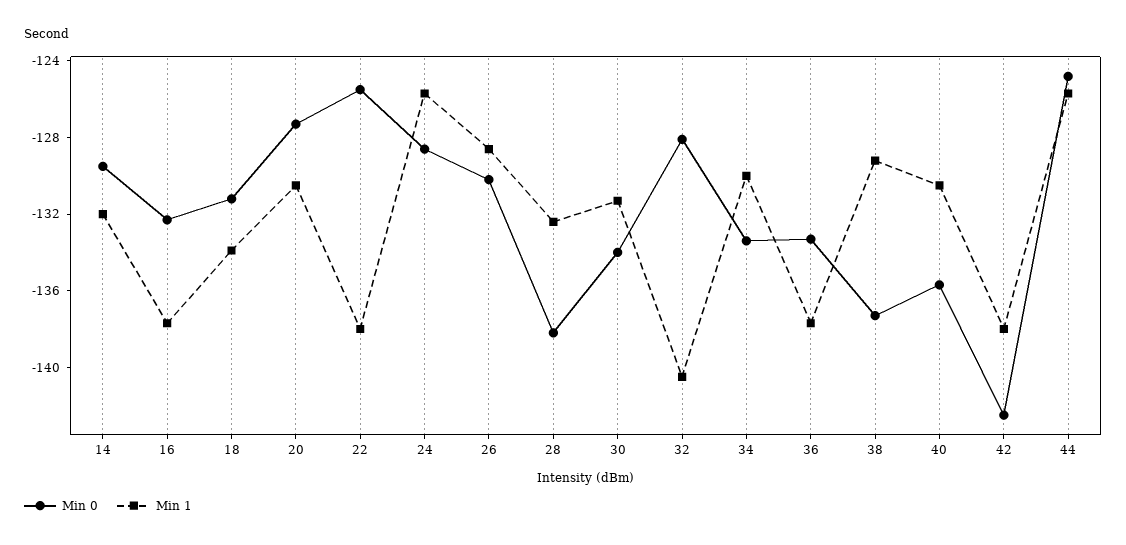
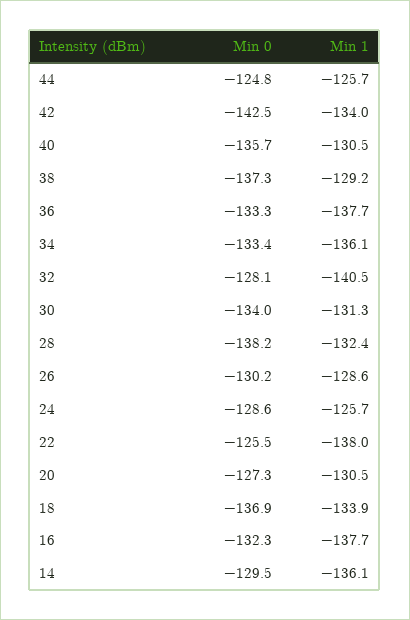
  {
    "Min 0": {
      "14": -129.5,
      "16": -132.3,
-     "18": -131,
+     "18": -136.9,
      "20": -127.3,
      "22": -125.5,
      "24": -128.6,
      "26": -130.2,
      "28": -138.2,
      "30": -134,
      "32": -128.1,
      "34": -133.4,
      "36": -133.3,
      "38": -137.3,
      "40": -135.7,
      "42": -142.5,
      "44": -124.8
    },
    "Min 1": {
-     "14": -132,
+     "14": -136.1,
      "16": -137.7,
      "18": -133.9,
      "20": -130.5,
      "22": -138,
      "24": -125.7,
      "26": -128.6,
      "28": -132.4,
      "30": -131.3,
      "32": -140.5,
-     "34": -130,
+     "34": -136.1,
      "36": -137.7,
      "38": -129.2,
      "40": -130.5,
-     "42": -138,
+     "42": -134,
      "44": -125.7
    }
  }

